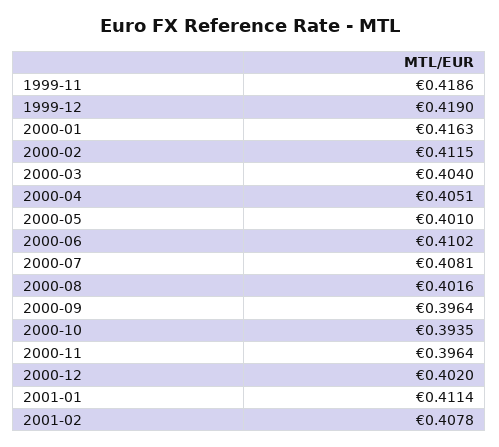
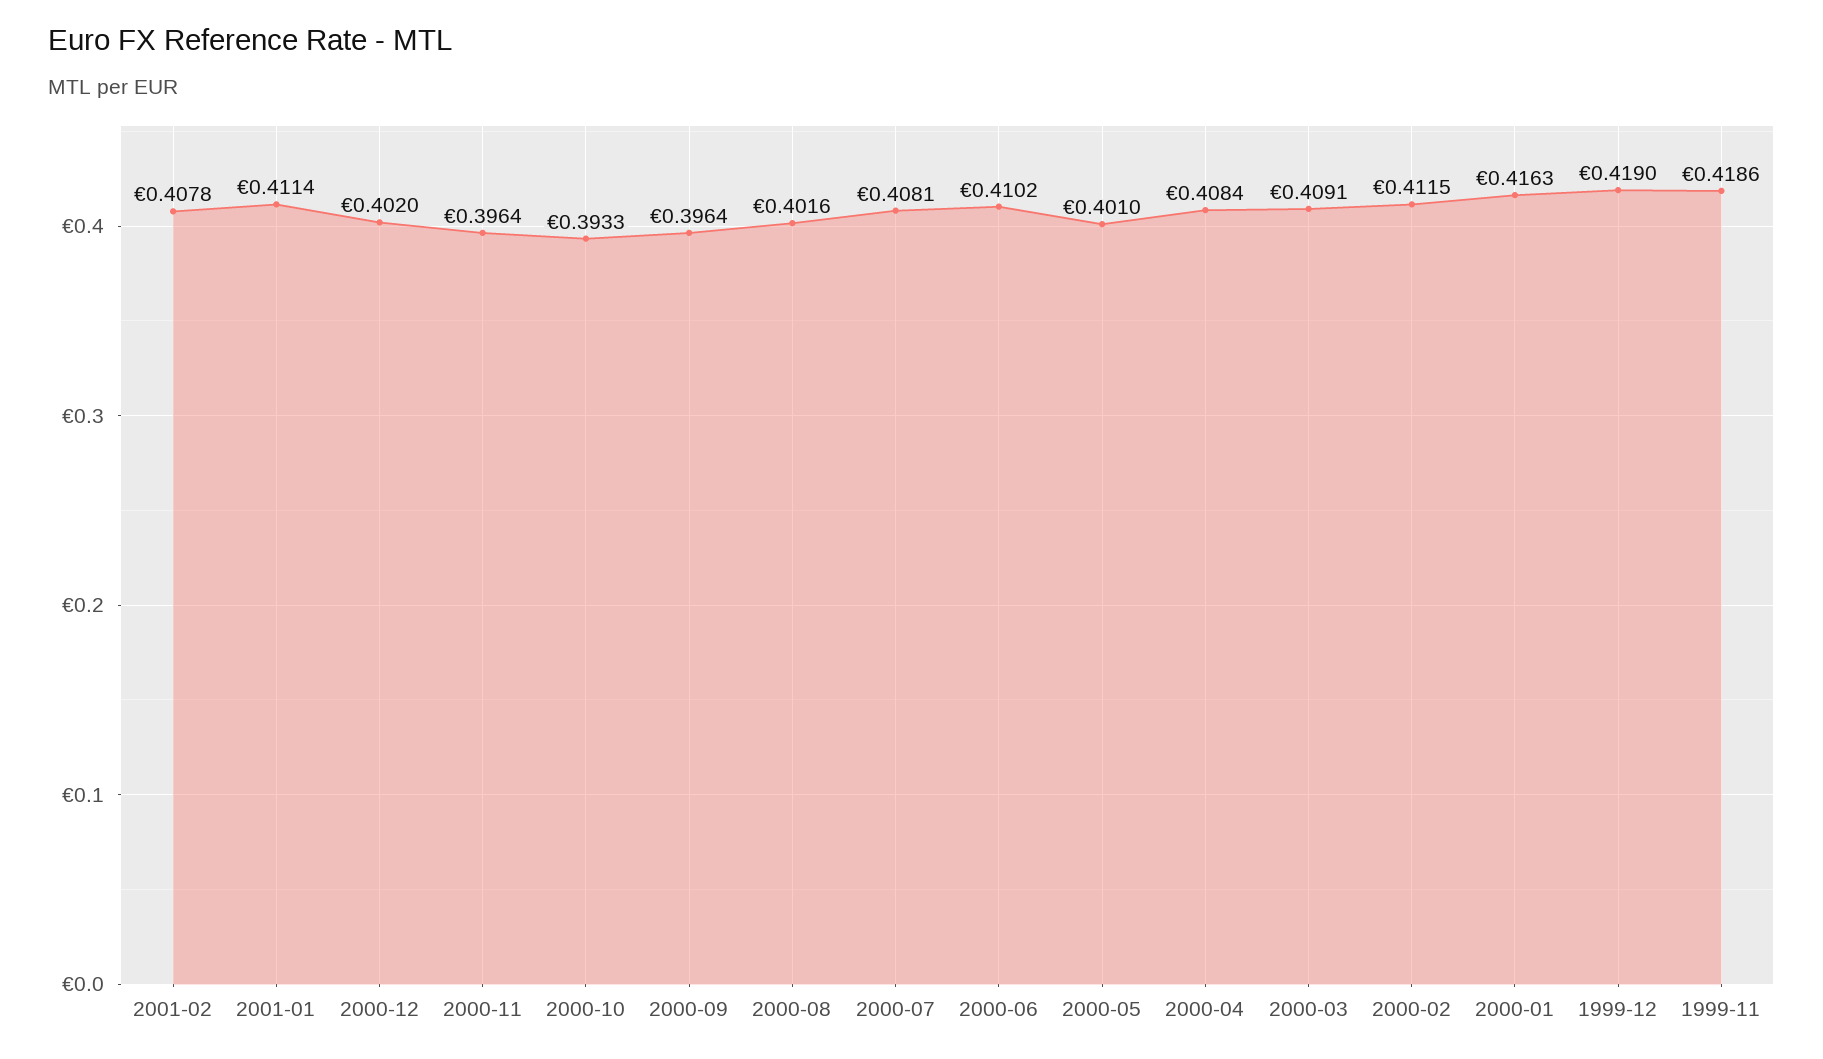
  {
    "1999-11": 0.4186,
    "1999-12": 0.419,
    "2000-01": 0.4163,
    "2000-02": 0.4115,
-   "2000-03": 0.404,
+   "2000-03": 0.4091,
-   "2000-04": 0.4051,
+   "2000-04": 0.4084,
    "2000-05": 0.401,
    "2000-06": 0.4102,
    "2000-07": 0.4081,
    "2000-08": 0.4016,
    "2000-09": 0.3964,
-   "2000-10": 0.3935,
+   "2000-10": 0.3933,
    "2000-11": 0.3964,
    "2000-12": 0.402,
    "2001-01": 0.4114,
    "2001-02": 0.4078
  }

